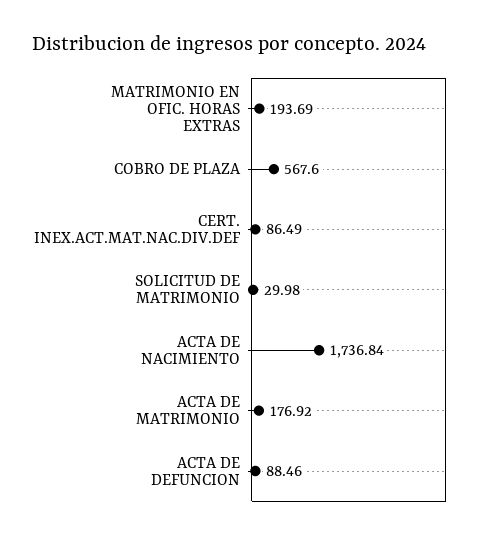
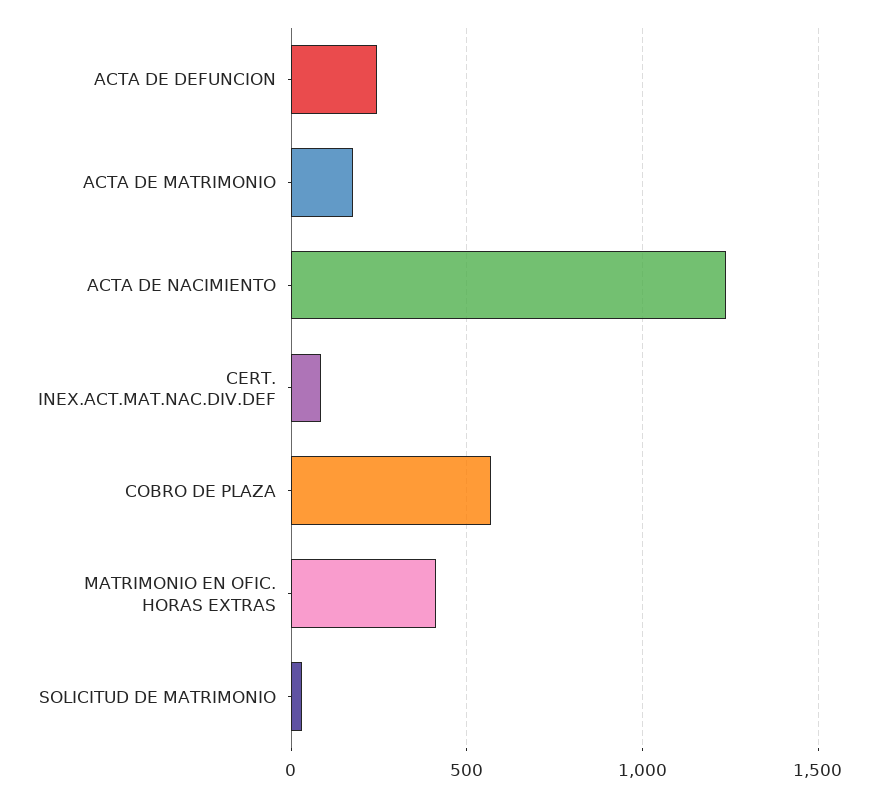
  {
-   "MATRIMONIO EN OFIC. HORAS EXTRAS": 193.69,
+   "MATRIMONIO EN OFIC. HORAS EXTRAS": 400,
    "COBRO DE PLAZA": 567.6,
    "CERT. INEX.ACT.MAT.NAC.DIV.DEF": 86.49,
    "SOLICITUD DE MATRIMONIO": 29.98,
-   "ACTA DE NACIMIENTO": 1736.84,
+   "ACTA DE NACIMIENTO": 1250,
    "ACTA DE MATRIMONIO": 176.92,
-   "ACTA DE DEFUNCION": 88.46
+   "ACTA DE DEFUNCION": 250
  }

